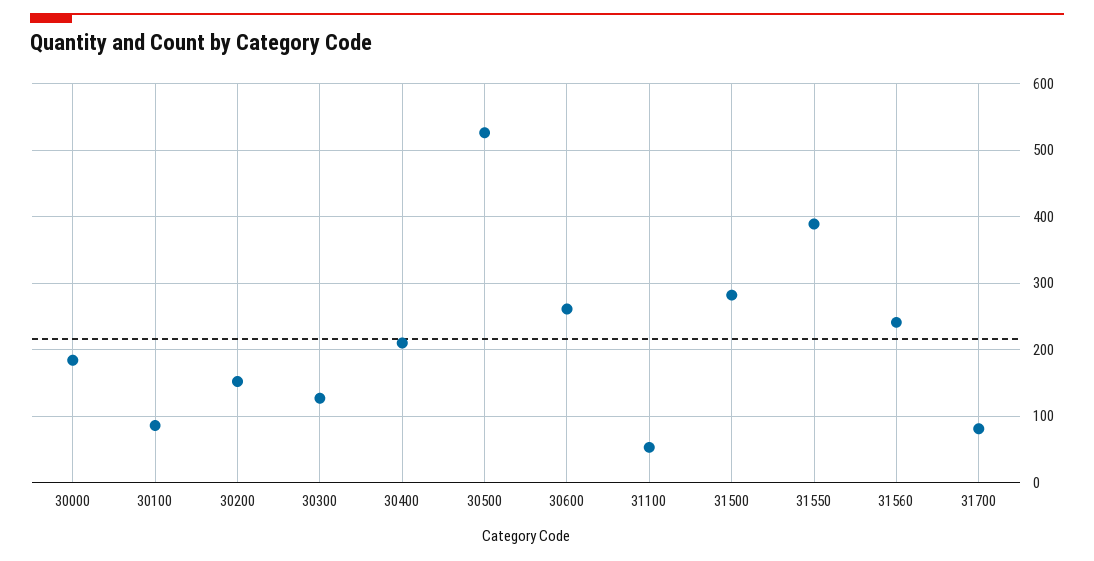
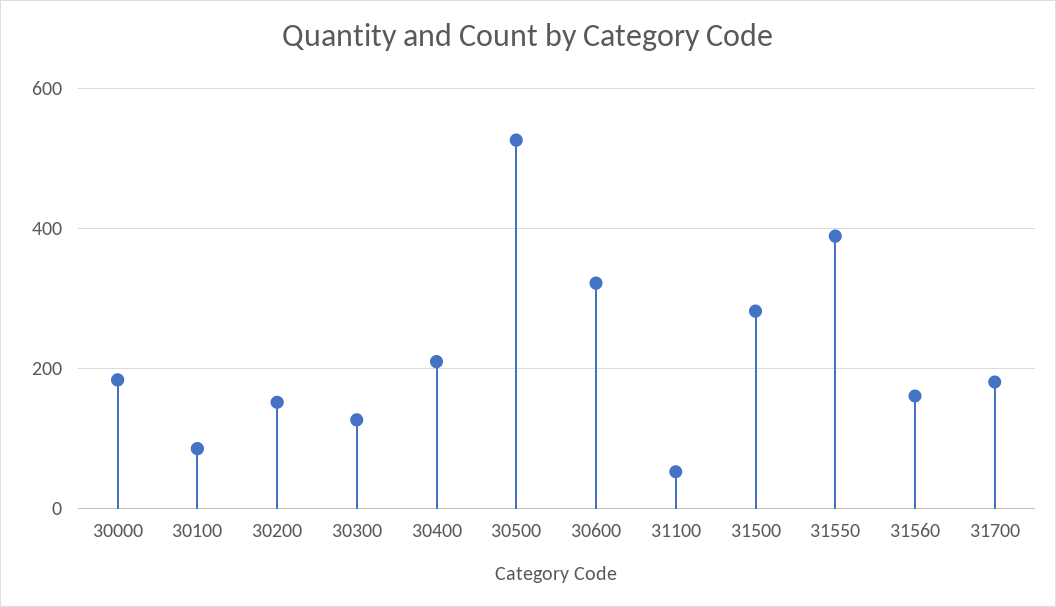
  {
    "30000": 180,
    "30100": 90,
    "30200": 150,
    "30300": 130,
    "30400": 210,
    "30500": 530,
-   "30600": 260,
+   "30600": 320,
    "31100": 50,
    "31500": 280,
    "31550": 390,
-   "31560": 240,
+   "31560": 160,
-   "31700": 80
+   "31700": 180
  }

